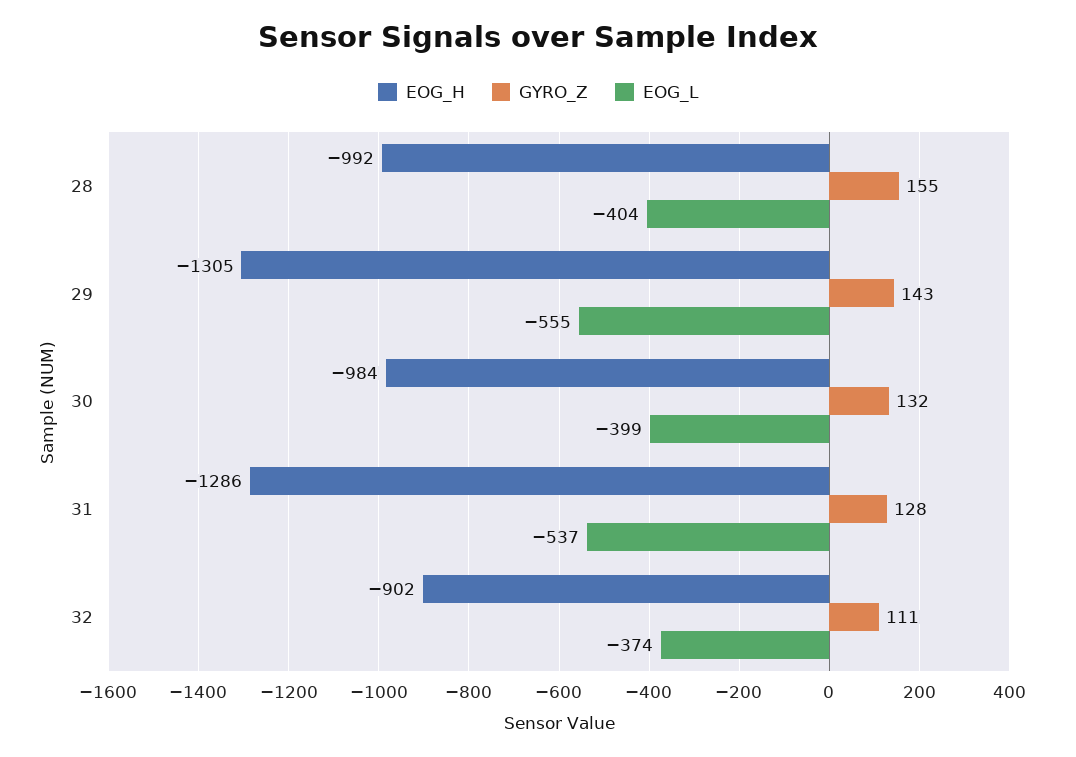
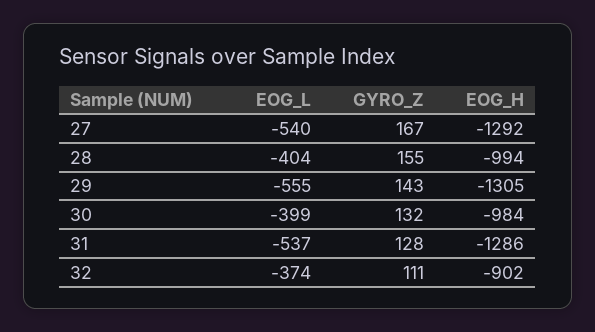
  {
    "EOG_H": {
-     "28": -992,
+     "28": -994,
      "29": -1305,
      "30": -984,
      "31": -1286,
-     "32": -902
+     "32": -902,
+     "27": -1292
    },
    "GYRO_Z": {
      "28": 155,
      "29": 143,
      "30": 132,
      "31": 128,
-     "32": 111
+     "32": 111,
+     "27": 167
    },
    "EOG_L": {
      "28": -404,
      "29": -555,
      "30": -399,
      "31": -537,
-     "32": -374
+     "32": -374,
+     "27": -540
    }
  }

